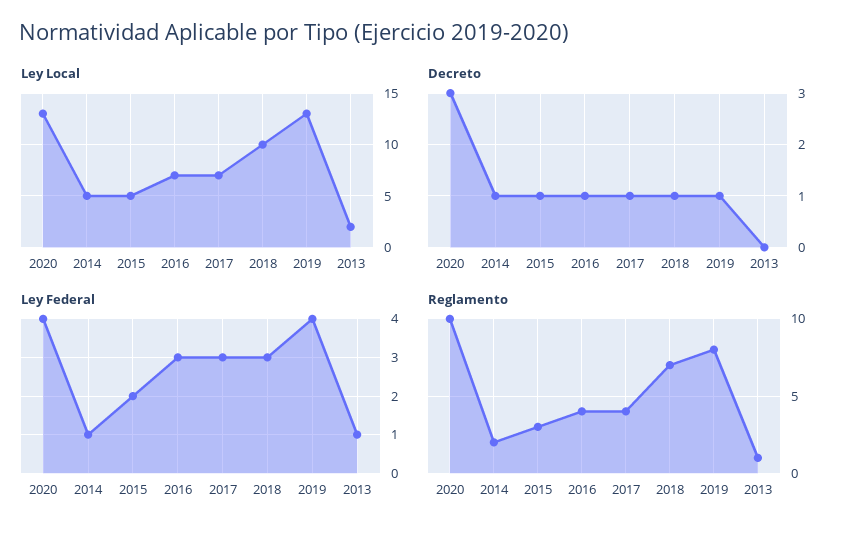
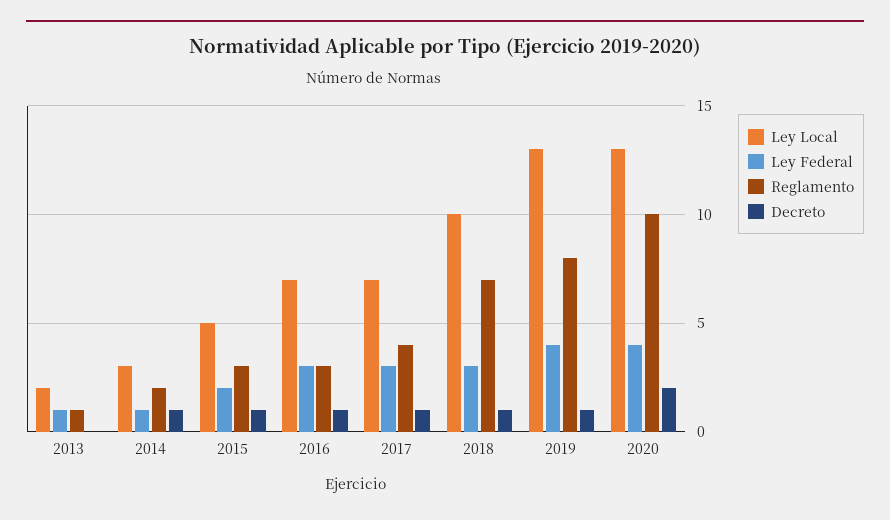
  {
    "Ley Local": {
      "2020": 13,
-     "2014": 5,
+     "2014": 3,
      "2015": 5,
      "2016": 7,
      "2017": 7,
      "2018": 10,
      "2019": 13,
      "2013": 2
    },
    "Decreto": {
-     "2020": 3,
+     "2020": 2,
      "2014": 1,
      "2015": 1,
      "2016": 1,
      "2017": 1,
      "2018": 1,
      "2019": 1,
      "2013": 0
    },
    "Ley Federal": {
      "2020": 4,
      "2014": 1,
      "2015": 2,
      "2016": 3,
      "2017": 3,
      "2018": 3,
      "2019": 4,
      "2013": 1
    },
    "Reglamento": {
      "2020": 10,
      "2014": 2,
      "2015": 3,
-     "2016": 4,
+     "2016": 3,
      "2017": 4,
      "2018": 7,
      "2019": 8,
      "2013": 1
    }
  }

